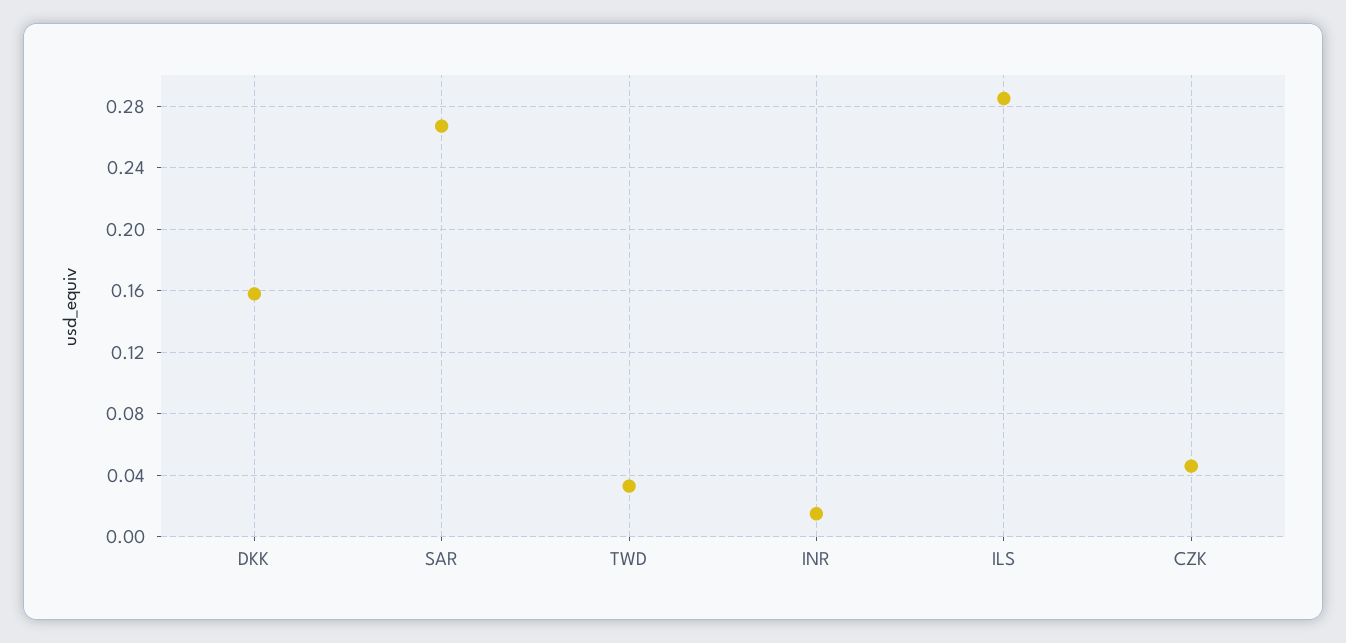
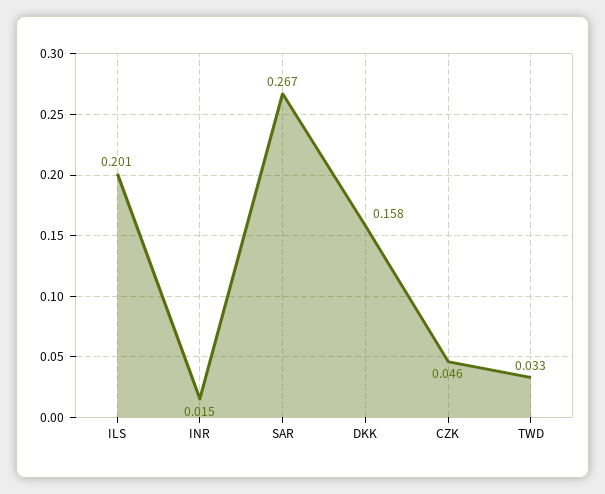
  {
    "DKK": 0.158,
    "SAR": 0.267,
    "TWD": 0.033,
    "INR": 0.015,
-   "ILS": 0.285,
+   "ILS": 0.201,
    "CZK": 0.046
  }

